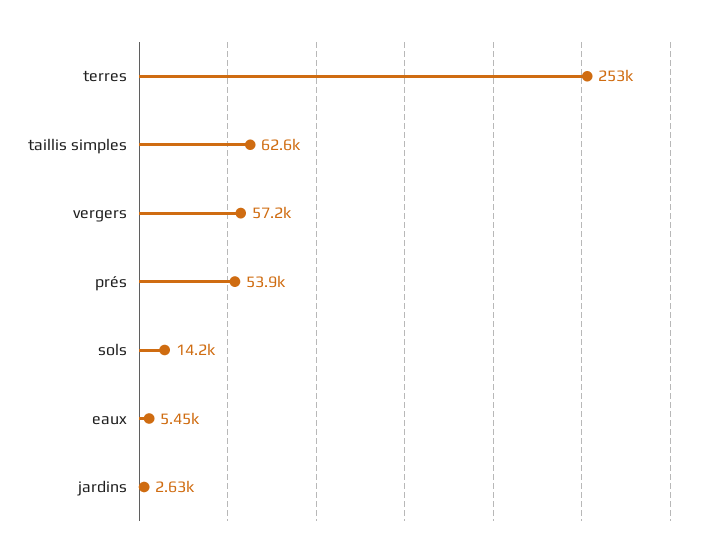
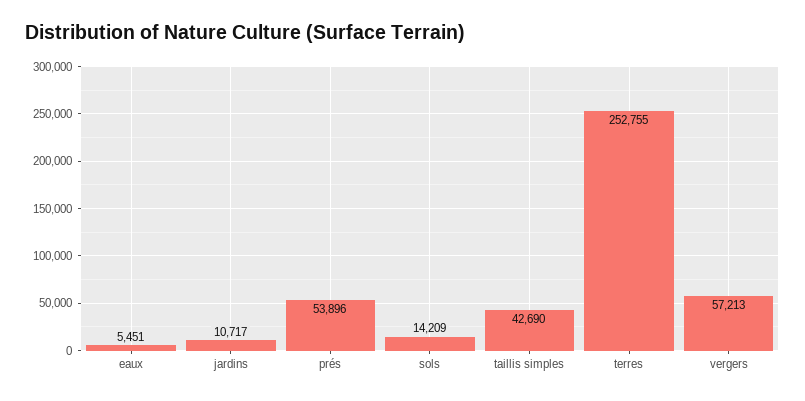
  {
    "terres": 252755,
-   "taillis simples": 62600,
+   "taillis simples": 42690,
    "vergers": 57213,
    "prés": 53896,
    "sols": 14209,
    "eaux": 5451,
-   "jardins": 2630
+   "jardins": 10717
  }

